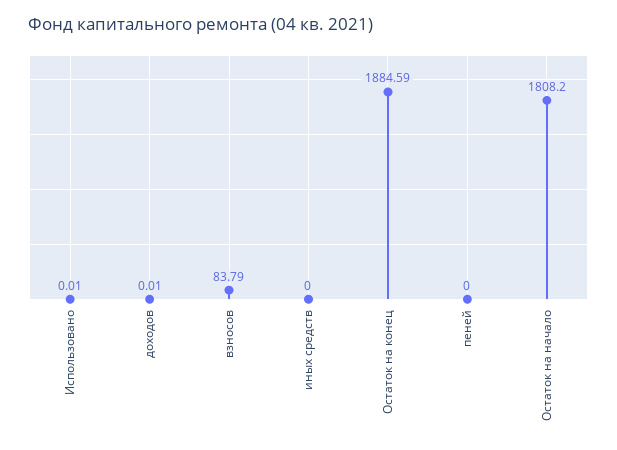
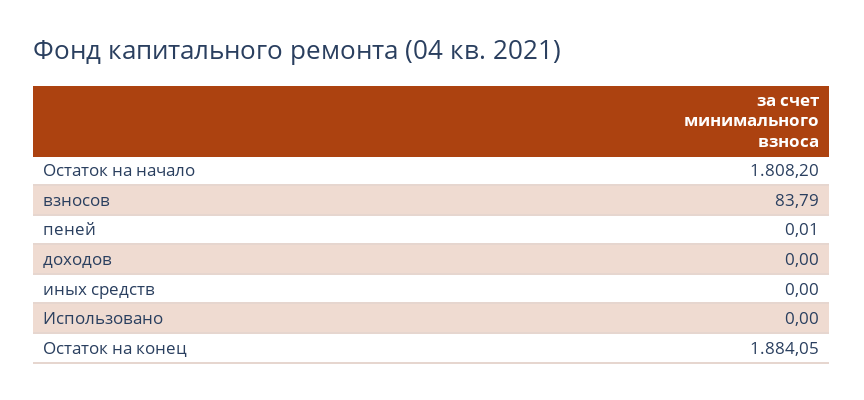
  {
-   "Использовано": 0.01,
+   "Использовано": 0,
-   "доходов": 0.01,
+   "доходов": 0,
    "взносов": 83.79,
    "иных средств": 0,
-   "Остаток на конец": 1884.59,
+   "Остаток на конец": 1884.05,
-   "пеней": 0,
+   "пеней": 0.01,
    "Остаток на начало": 1808.2
  }

